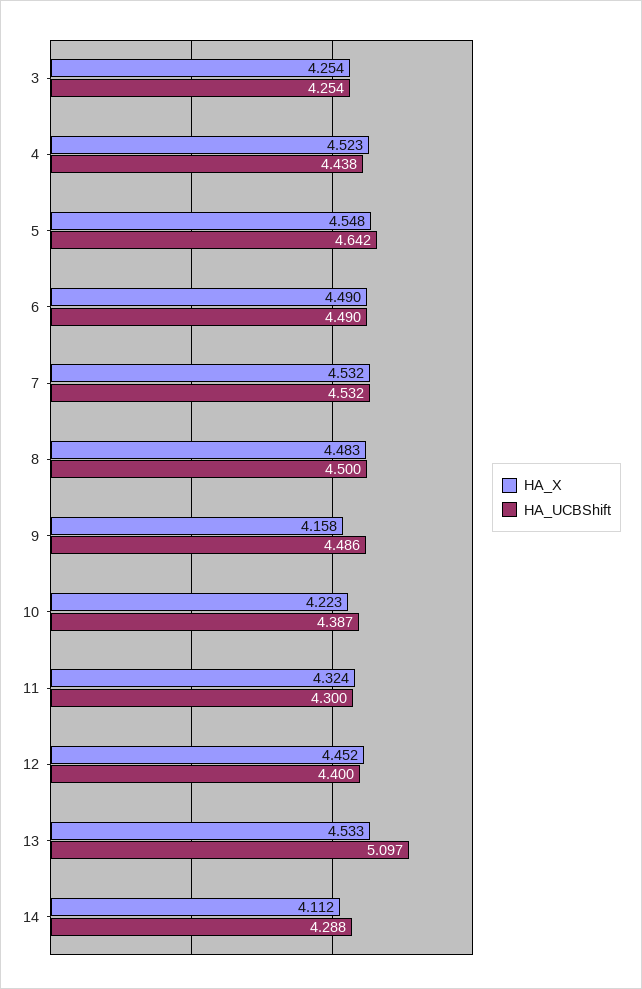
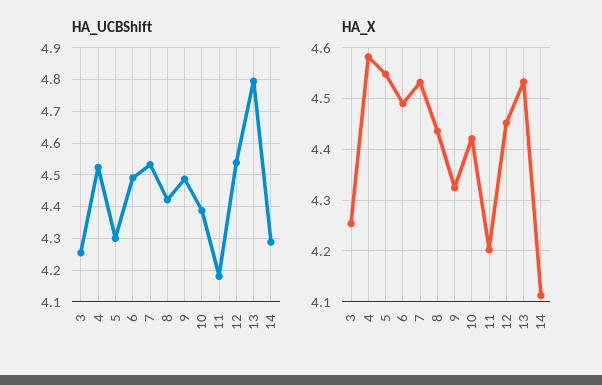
  {
    "HA_X": {
      "3": 4.254,
-     "4": 4.523,
+     "4": 4.58,
      "5": 4.548,
      "6": 4.49,
      "7": 4.532,
-     "8": 4.483,
+     "8": 4.44,
-     "9": 4.158,
+     "9": 4.32,
-     "10": 4.223,
+     "10": 4.42,
-     "11": 4.324,
+     "11": 4.2,
      "12": 4.452,
      "13": 4.533,
      "14": 4.112
    },
    "HA_UCBShift": {
      "3": 4.254,
-     "4": 4.438,
+     "4": 4.52,
-     "5": 4.642,
+     "5": 4.3,
      "6": 4.49,
      "7": 4.532,
-     "8": 4.5,
+     "8": 4.42,
      "9": 4.486,
      "10": 4.387,
-     "11": 4.3,
+     "11": 4.18,
-     "12": 4.4,
+     "12": 4.54,
-     "13": 5.097,
+     "13": 4.8,
      "14": 4.288
    }
  }

